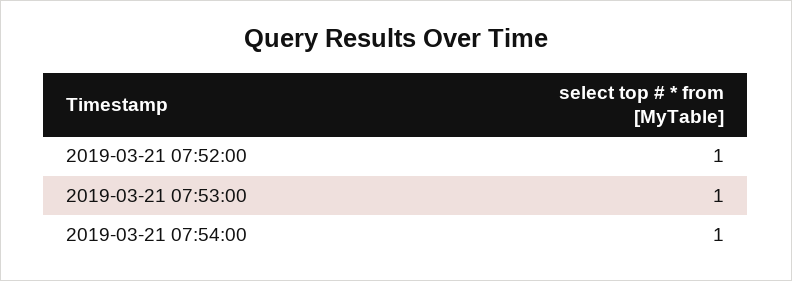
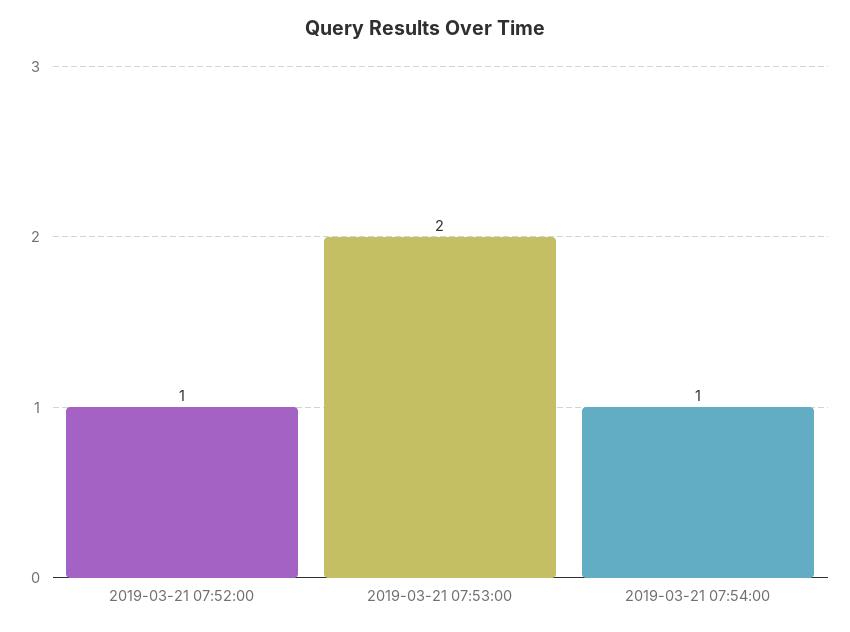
  {
    "2019-03-21 07:52:00": 1,
-   "2019-03-21 07:53:00": 1,
+   "2019-03-21 07:53:00": 2,
    "2019-03-21 07:54:00": 1
  }

